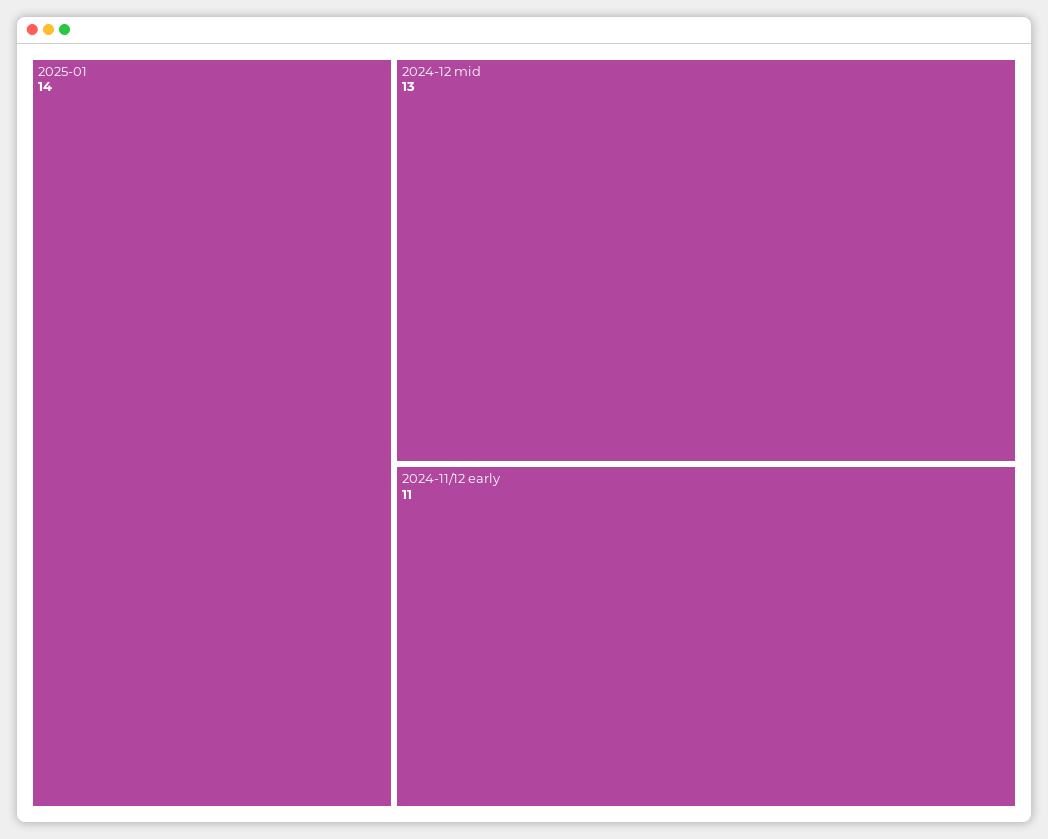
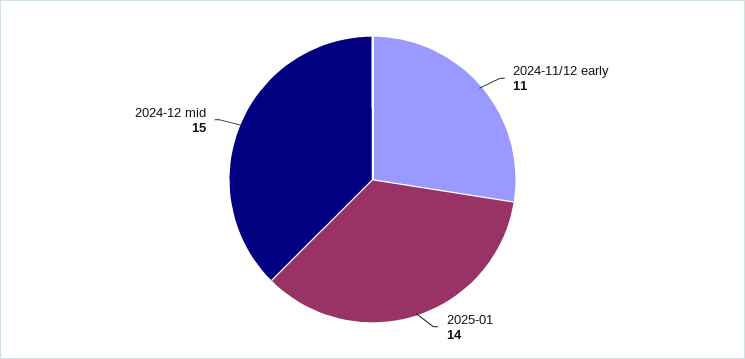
  {
    "2025-01": 14,
-   "2024-12 mid": 13,
+   "2024-12 mid": 15,
    "2024-11/12 early": 11
  }

